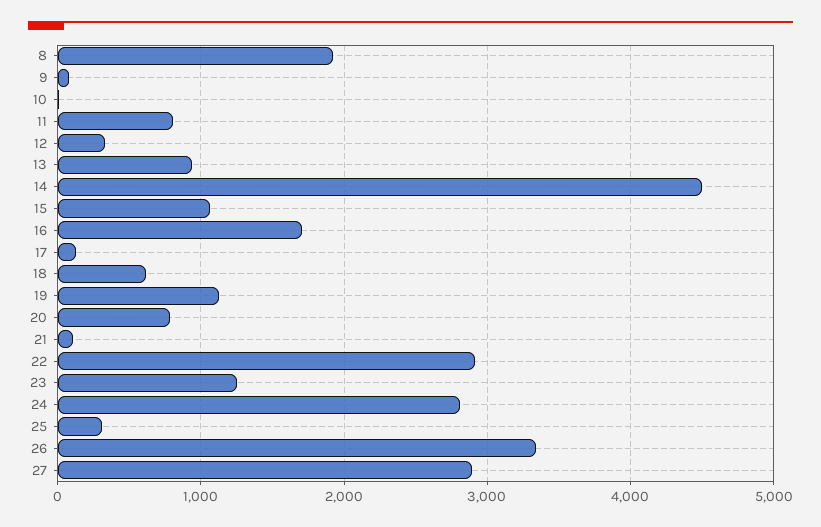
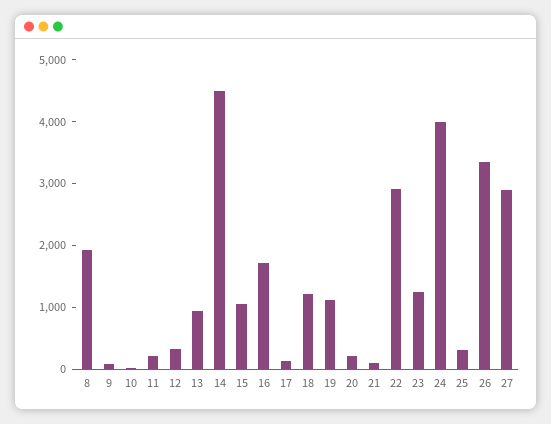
  {
    "8": 1900,
    "9": 100,
    "10": 0,
-   "11": 800,
+   "11": 200,
    "12": 300,
    "13": 900,
    "14": 4500,
    "15": 1100,
    "16": 1700,
    "17": 100,
-   "18": 600,
+   "18": 1200,
    "19": 1100,
-   "20": 800,
+   "20": 200,
    "21": 100,
    "22": 2900,
    "23": 1300,
-   "24": 2800,
+   "24": 4000,
    "25": 300,
    "26": 3300,
    "27": 2900
  }

